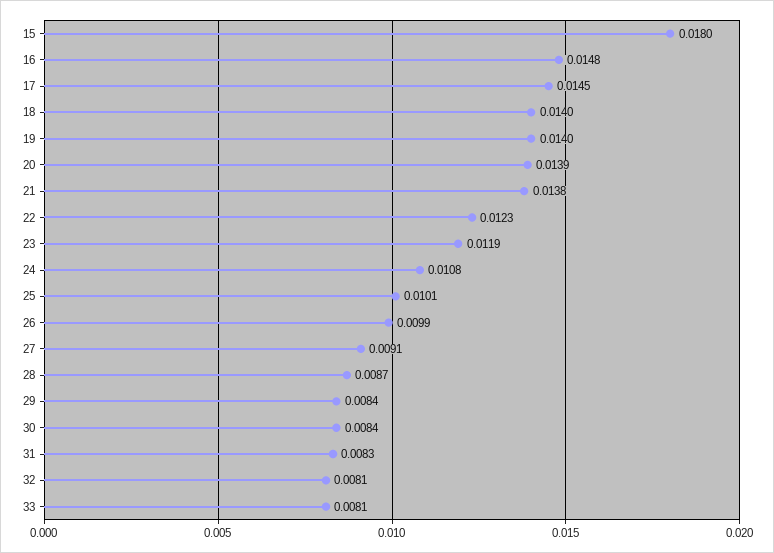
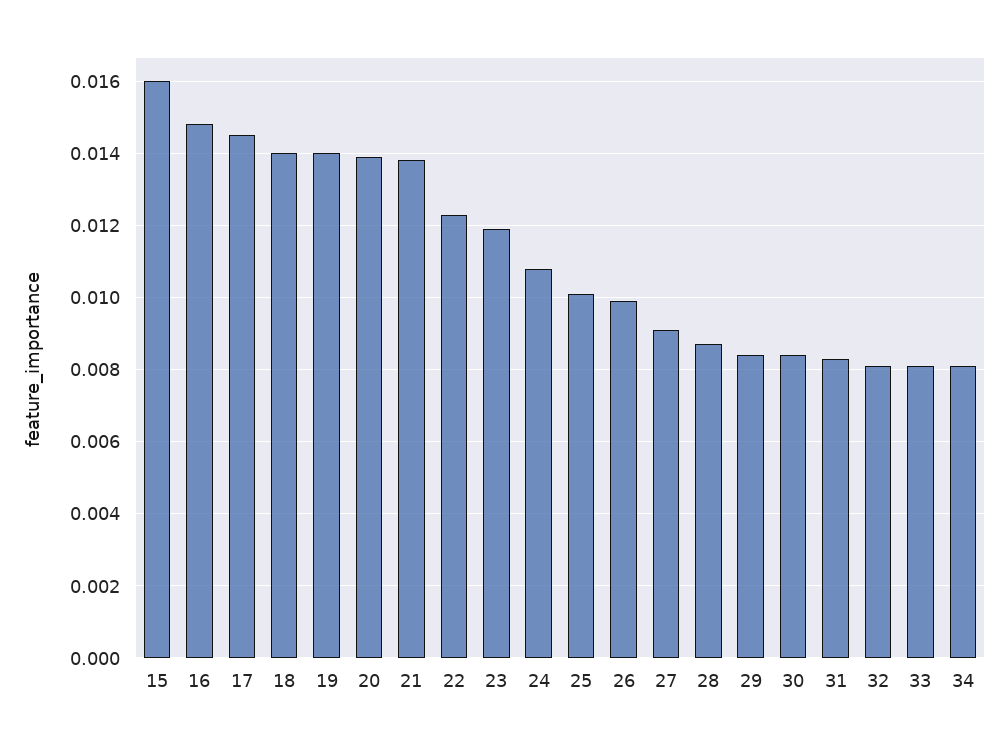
  {
-   "15": 0.018,
+   "15": 0.016,
    "16": 0.0148,
    "17": 0.0145,
    "18": 0.014,
    "19": 0.014,
    "20": 0.0139,
    "21": 0.0138,
    "22": 0.0123,
    "23": 0.0119,
    "24": 0.0108,
    "25": 0.0101,
    "26": 0.0099,
    "27": 0.0091,
    "28": 0.0087,
    "29": 0.0084,
    "30": 0.0084,
    "31": 0.0083,
    "32": 0.0081,
-   "33": 0.0081
+   "33": 0.0081,
+   "34": 0.008
  }

